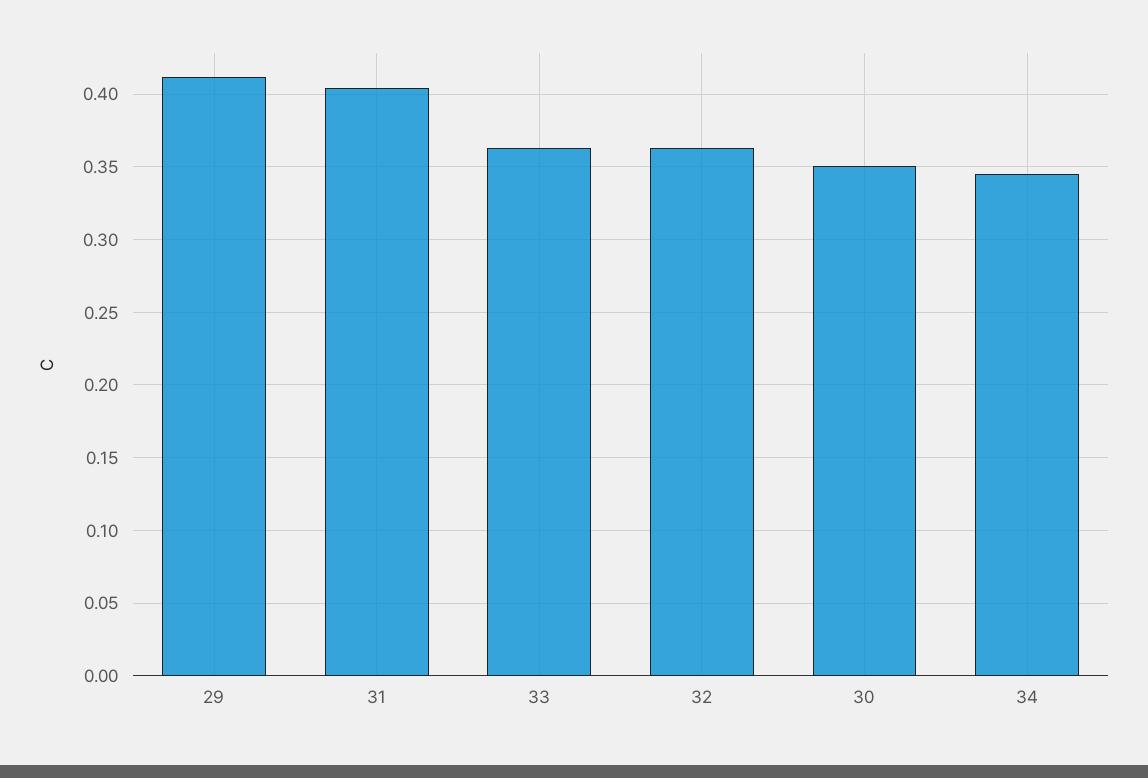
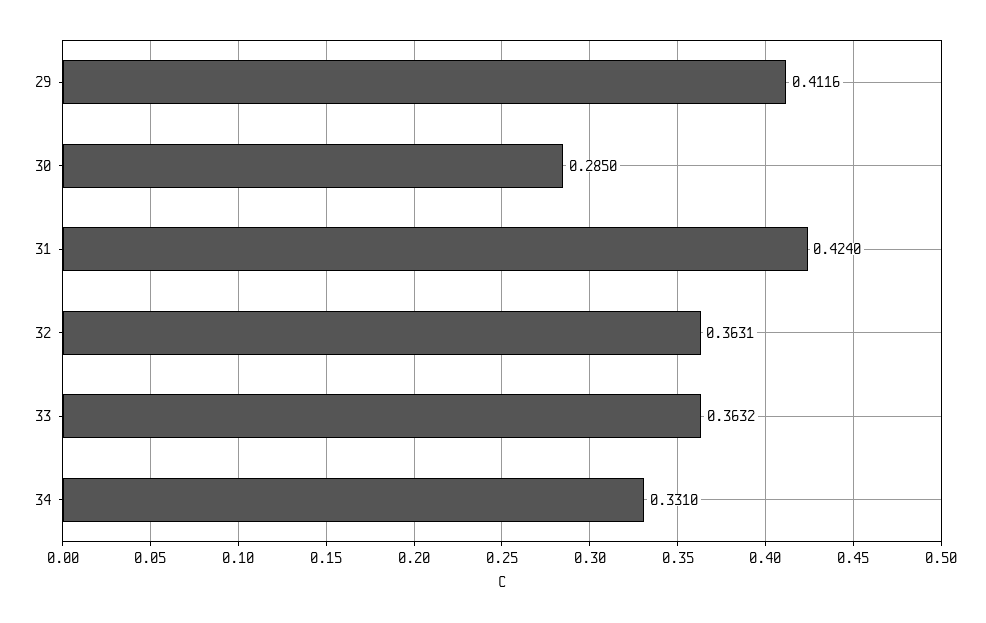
  {
    "29": 0.4116,
-   "31": 0.405,
+   "31": 0.424,
    "33": 0.3632,
    "32": 0.3631,
-   "30": 0.35,
+   "30": 0.285,
-   "34": 0.345
+   "34": 0.331
  }

